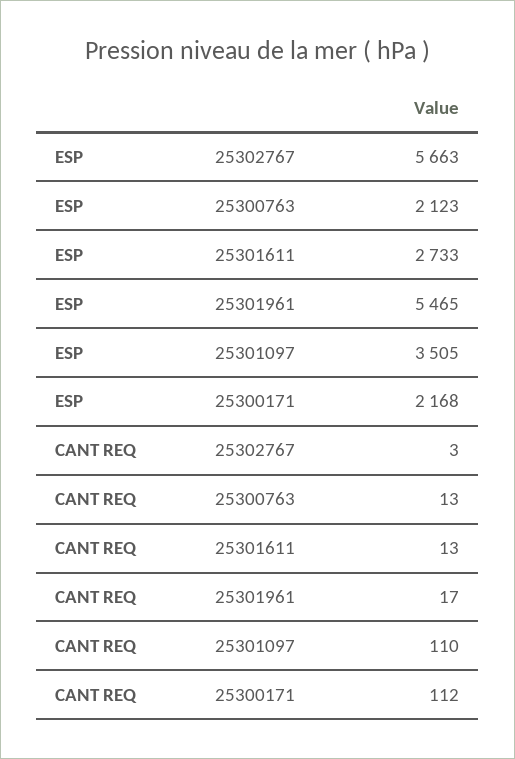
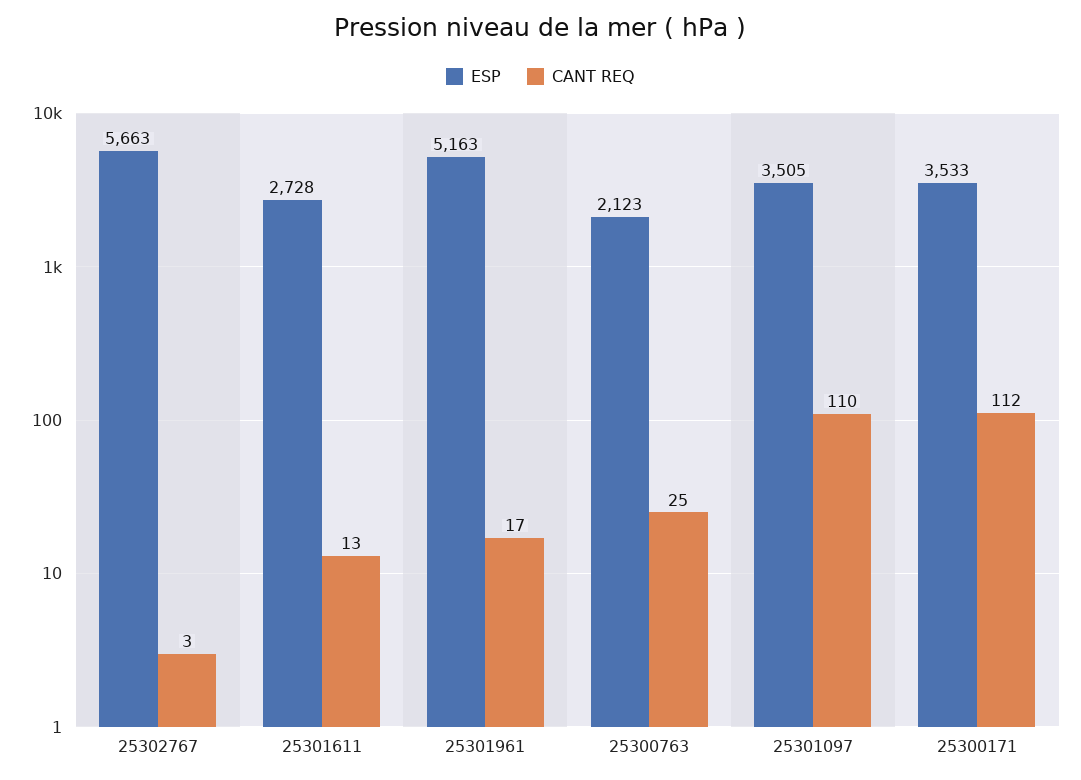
  {
    "ESP": {
      "25302767": 5663,
      "25300763": 2123,
-     "25301611": 2733,
+     "25301611": 2728,
-     "25301961": 5465,
+     "25301961": 5163,
      "25301097": 3505,
-     "25300171": 2168
+     "25300171": 3533
    },
    "CANT REQ": {
      "25302767": 3,
-     "25300763": 13,
+     "25300763": 25,
      "25301611": 13,
      "25301961": 17,
      "25301097": 110,
      "25300171": 112
    }
  }

